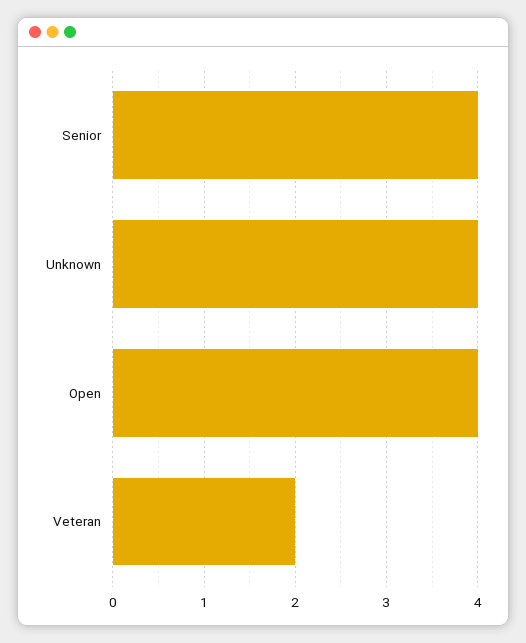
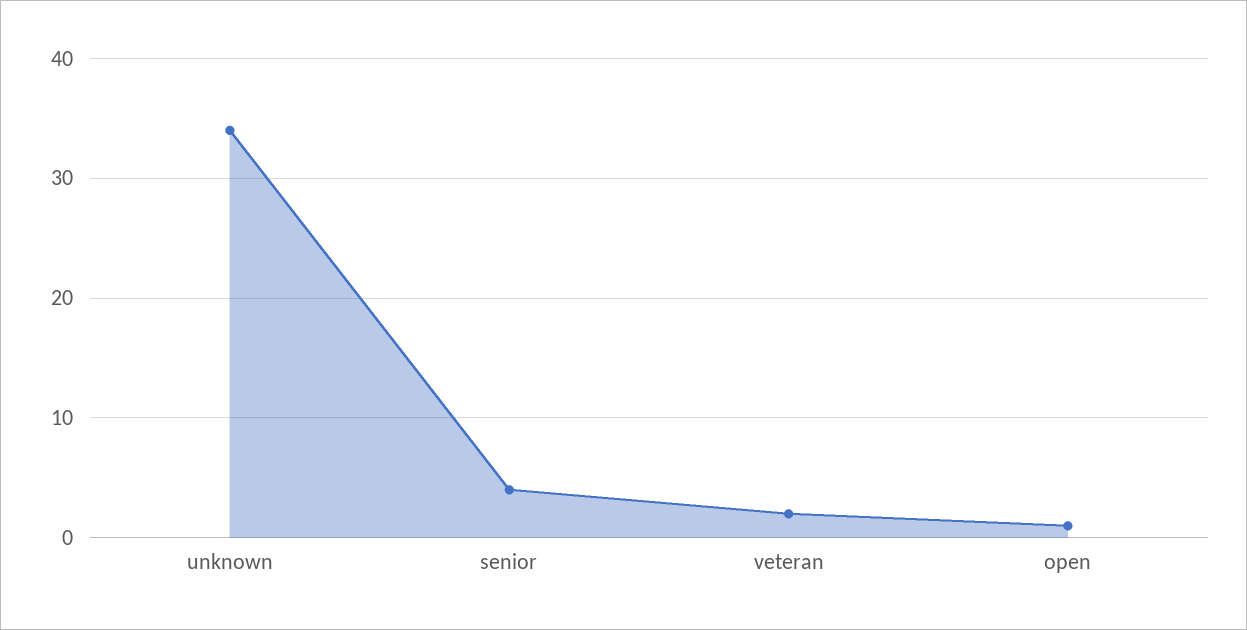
  {
    "Senior": 4,
-   "Unknown": 4,
+   "Unknown": 34,
-   "Open": 4,
+   "Open": 1,
    "Veteran": 2
  }

